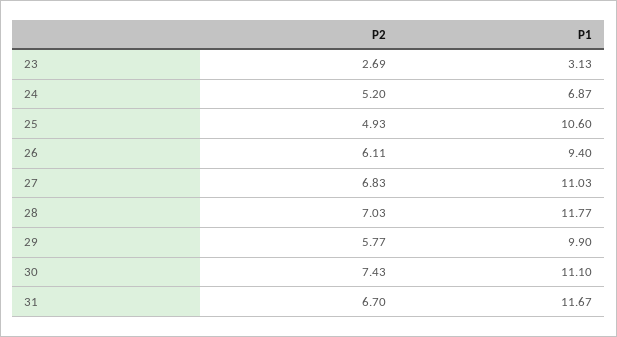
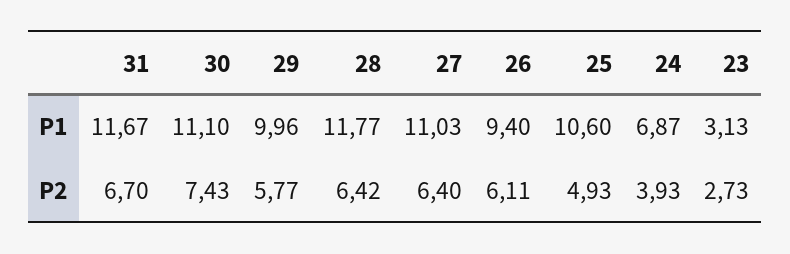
  {
    "P2": {
-     "23": 2.69,
+     "23": 2.73,
-     "24": 5.2,
+     "24": 3.93,
      "25": 4.93,
      "26": 6.11,
-     "27": 6.83,
+     "27": 6.4,
-     "28": 7.03,
+     "28": 6.42,
      "29": 5.77,
      "30": 7.43,
      "31": 6.7
    },
    "P1": {
      "23": 3.13,
      "24": 6.87,
      "25": 10.6,
      "26": 9.4,
      "27": 11.03,
      "28": 11.77,
-     "29": 9.9,
+     "29": 9.96,
      "30": 11.1,
      "31": 11.67
    }
  }

